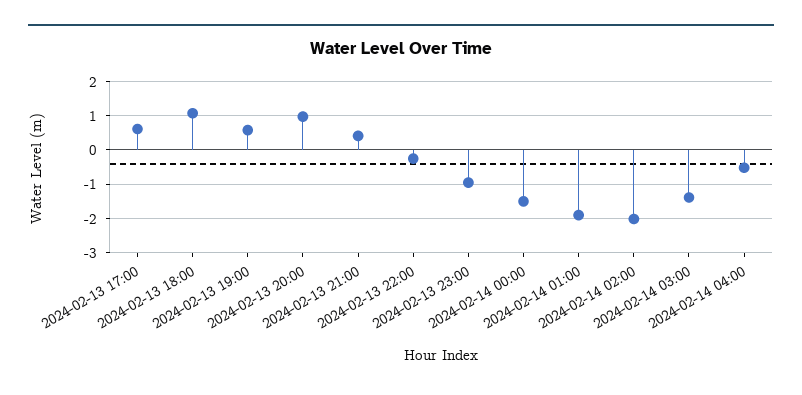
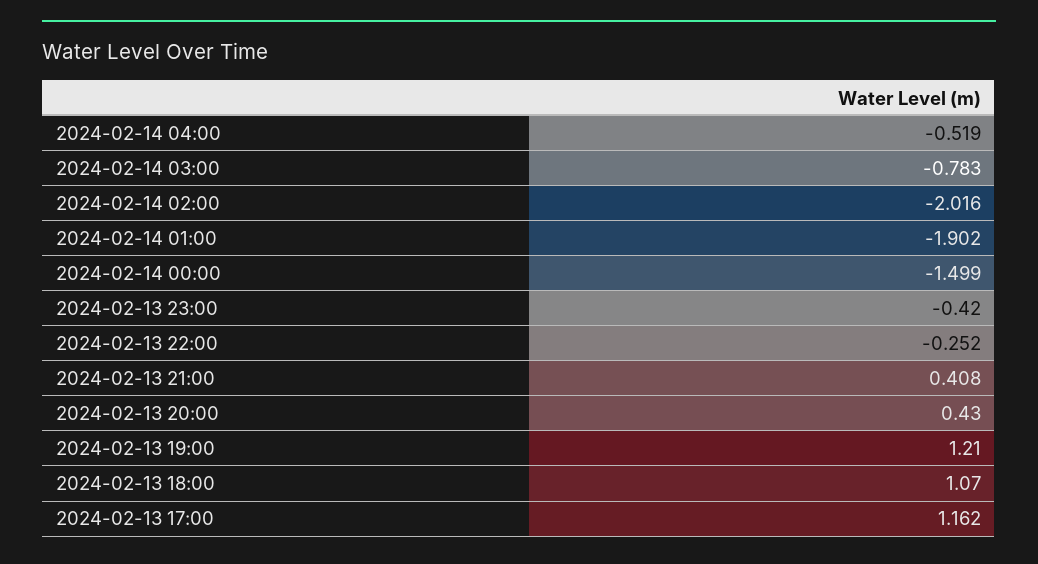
  {
-   "2024-02-13 17:00": 0.6,
+   "2024-02-13 17:00": 1.162,
    "2024-02-13 18:00": 1.07,
-   "2024-02-13 19:00": 0.6,
+   "2024-02-13 19:00": 1.21,
-   "2024-02-13 20:00": 1,
+   "2024-02-13 20:00": 0.43,
    "2024-02-13 21:00": 0.408,
    "2024-02-13 22:00": -0.252,
-   "2024-02-13 23:00": -1,
+   "2024-02-13 23:00": -0.42,
    "2024-02-14 00:00": -1.499,
    "2024-02-14 01:00": -1.902,
    "2024-02-14 02:00": -2.016,
-   "2024-02-14 03:00": -1.4,
+   "2024-02-14 03:00": -0.783,
    "2024-02-14 04:00": -0.519
  }

